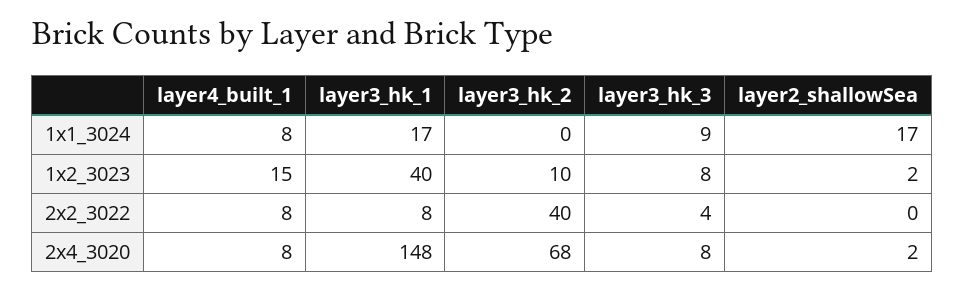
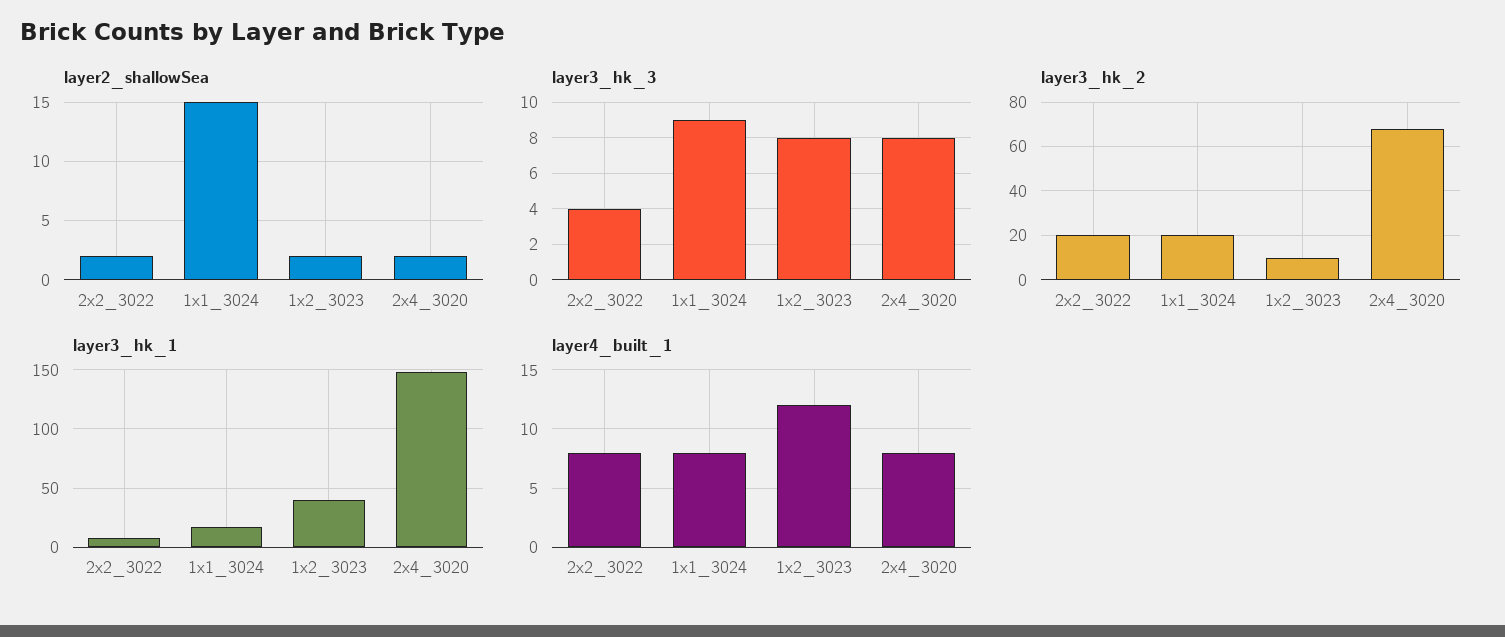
  {
    "layer4_built_1": {
      "1x1_3024": 8,
-     "1x2_3023": 15,
+     "1x2_3023": 12,
      "2x2_3022": 8,
      "2x4_3020": 8
    },
    "layer3_hk_1": {
      "1x1_3024": 17,
      "1x2_3023": 40,
      "2x2_3022": 8,
      "2x4_3020": 148
    },
    "layer3_hk_2": {
-     "1x1_3024": 0,
+     "1x1_3024": 20,
      "1x2_3023": 10,
-     "2x2_3022": 40,
+     "2x2_3022": 20,
      "2x4_3020": 68
    },
    "layer3_hk_3": {
      "1x1_3024": 9,
      "1x2_3023": 8,
      "2x2_3022": 4,
      "2x4_3020": 8
    },
    "layer2_shallowSea": {
-     "1x1_3024": 17,
+     "1x1_3024": 15,
      "1x2_3023": 2,
-     "2x2_3022": 0,
+     "2x2_3022": 2,
      "2x4_3020": 2
    }
  }

